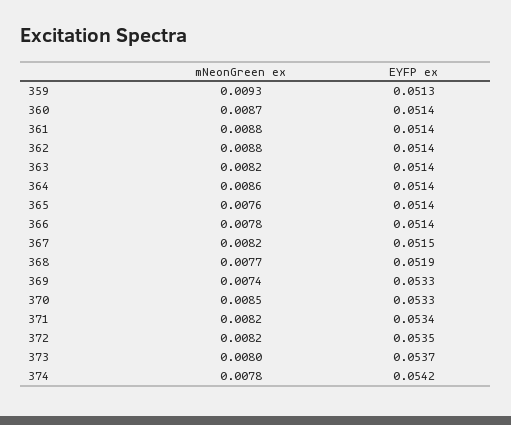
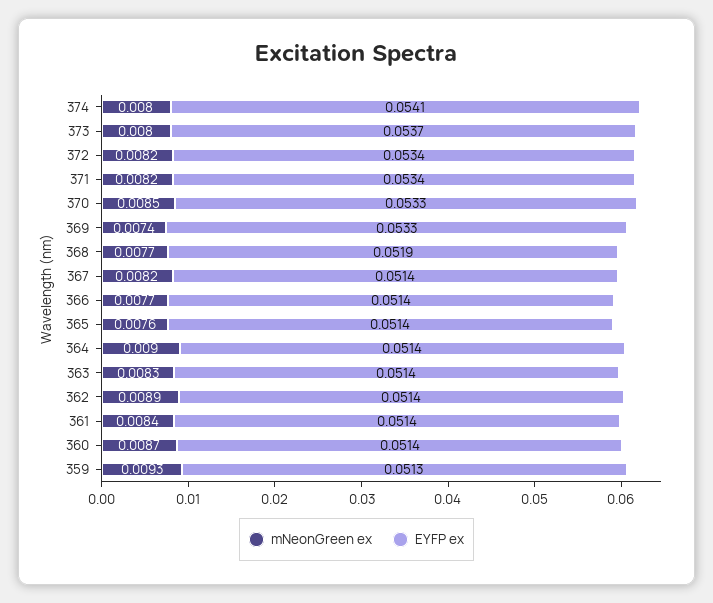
  {
    "mNeonGreen ex": {
      "359": 0.0093,
      "360": 0.0087,
-     "361": 0.0088,
+     "361": 0.0084,
-     "362": 0.0088,
+     "362": 0.0089,
-     "363": 0.0082,
+     "363": 0.0083,
-     "364": 0.0086,
+     "364": 0.009,
      "365": 0.0076,
-     "366": 0.0078,
+     "366": 0.0077,
      "367": 0.0082,
      "368": 0.0077,
      "369": 0.0074,
      "370": 0.0085,
      "371": 0.0082,
      "372": 0.0082,
      "373": 0.008,
-     "374": 0.0078
+     "374": 0.008
    },
    "EYFP ex": {
      "359": 0.0513,
      "360": 0.0514,
      "361": 0.0514,
      "362": 0.0514,
      "363": 0.0514,
      "364": 0.0514,
      "365": 0.0514,
      "366": 0.0514,
-     "367": 0.0515,
+     "367": 0.0514,
      "368": 0.0519,
      "369": 0.0533,
      "370": 0.0533,
      "371": 0.0534,
-     "372": 0.0535,
+     "372": 0.0534,
      "373": 0.0537,
-     "374": 0.0542
+     "374": 0.0541
    }
  }

